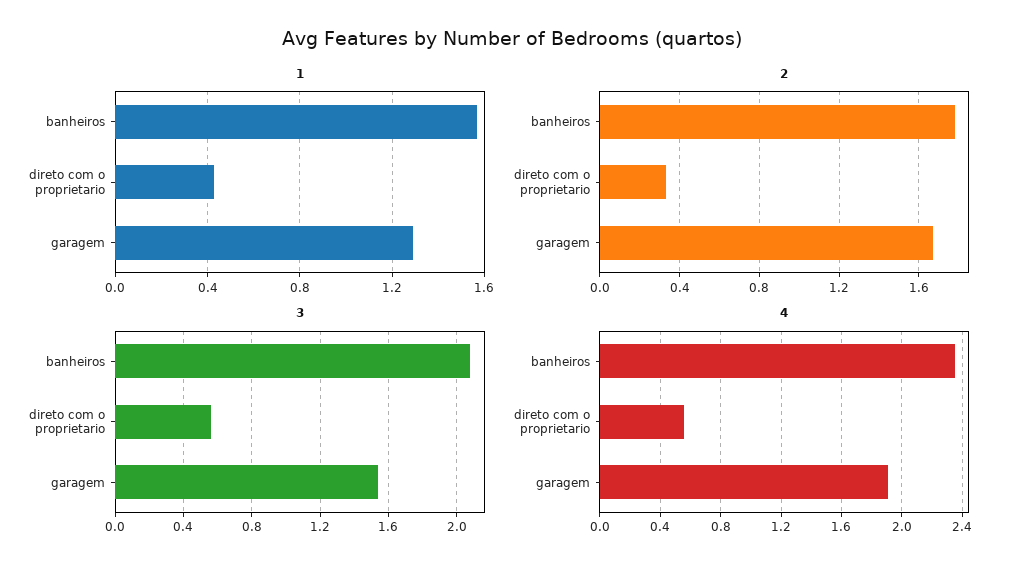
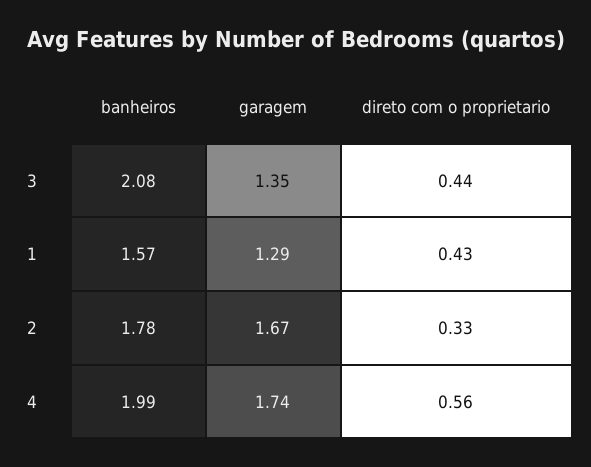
  {
    "1": {
      "banheiros": 1.57,
      "direto com o proprietario": 0.43,
      "garagem": 1.29
    },
    "2": {
      "banheiros": 1.78,
      "direto com o proprietario": 0.33,
      "garagem": 1.67
    },
    "3": {
      "banheiros": 2.08,
-     "direto com o proprietario": 0.55,
+     "direto com o proprietario": 0.44,
-     "garagem": 1.55
+     "garagem": 1.35
    },
    "4": {
-     "banheiros": 2.35,
+     "banheiros": 1.99,
      "direto com o proprietario": 0.56,
-     "garagem": 1.9
+     "garagem": 1.74
    }
  }

